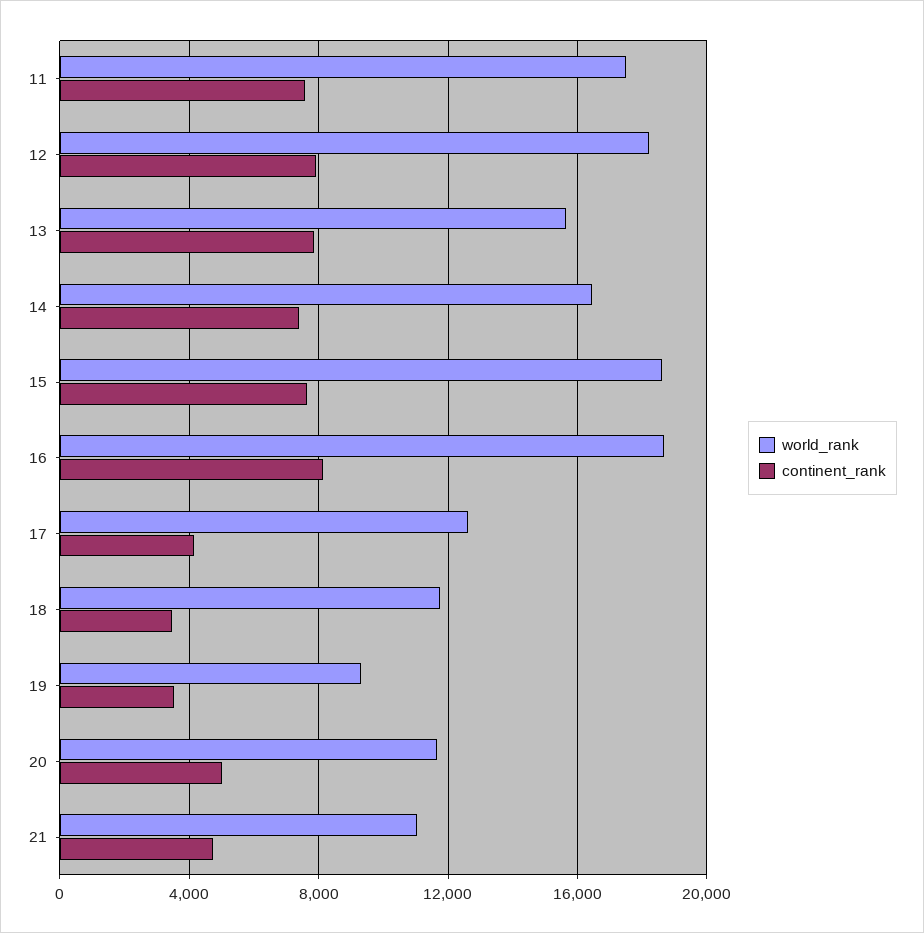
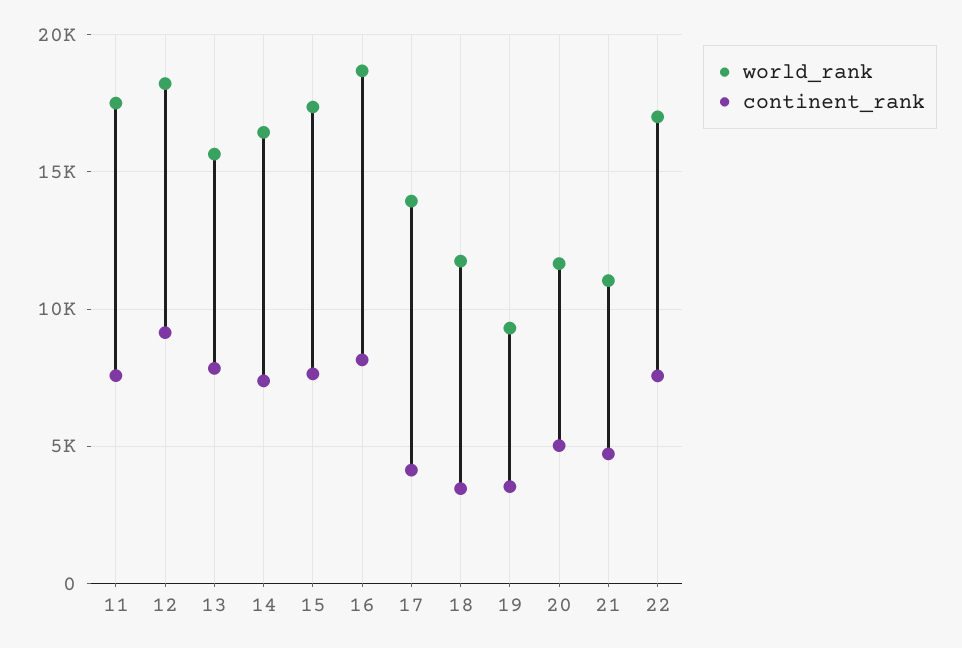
  {
    "world_rank": {
      "11": 17500,
      "12": 18000,
      "13": 15500,
      "14": 16500,
-     "15": 18500,
+     "15": 17500,
      "16": 18500,
-     "17": 12500,
+     "17": 14000,
      "18": 11500,
      "19": 9500,
      "20": 11500,
-     "21": 11000
+     "21": 11000,
+     "22": 17000
    },
    "continent_rank": {
      "11": 7500,
-     "12": 8000,
+     "12": 9000,
      "13": 8000,
      "14": 7500,
      "15": 7500,
      "16": 8000,
      "17": 4000,
      "18": 3500,
      "19": 3500,
      "20": 5000,
-     "21": 4500
+     "21": 4500,
+     "22": 7500
    }
  }

